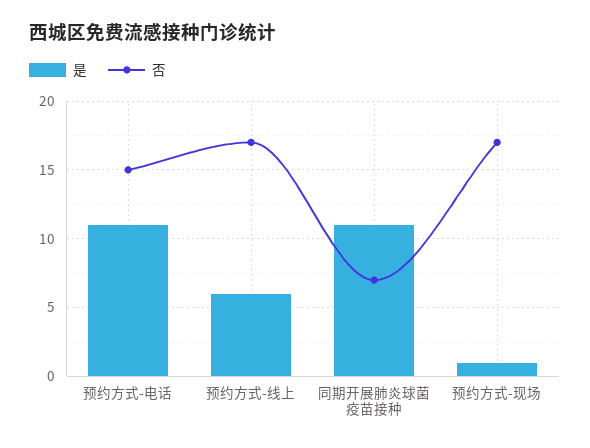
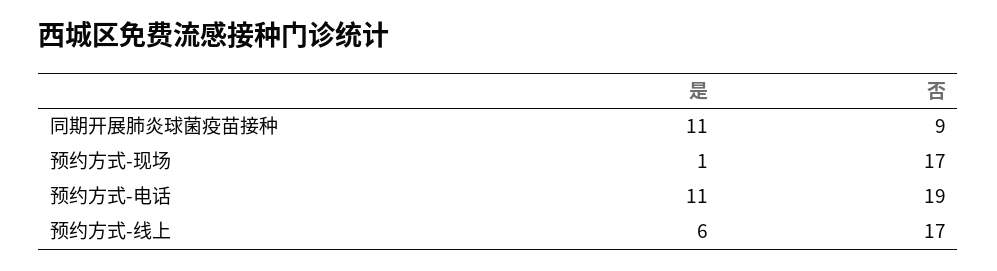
  {
    "是": {
      "预约方式-电话": 11,
      "预约方式-线上": 6,
      "同期开展肺炎球菌疫苗接种": 11,
      "预约方式-现场": 1
    },
    "否": {
-     "预约方式-电话": 15,
+     "预约方式-电话": 19,
      "预约方式-线上": 17,
-     "同期开展肺炎球菌疫苗接种": 7,
+     "同期开展肺炎球菌疫苗接种": 9,
      "预约方式-现场": 17
    }
  }

